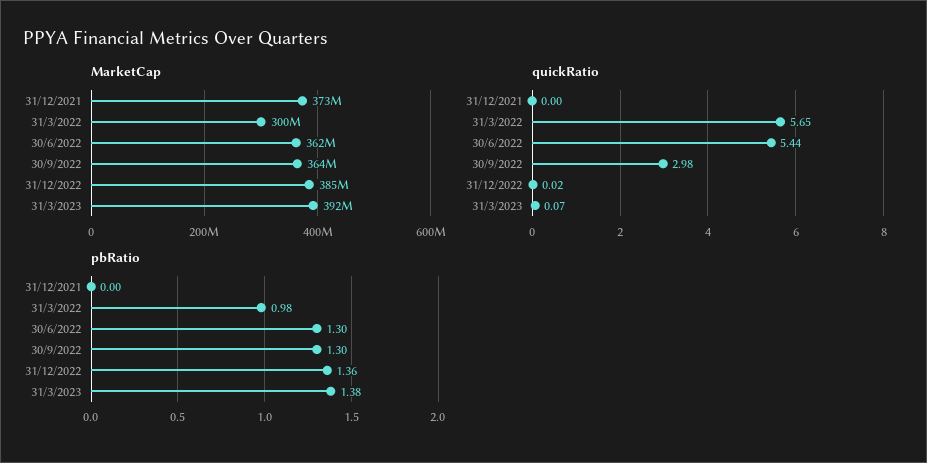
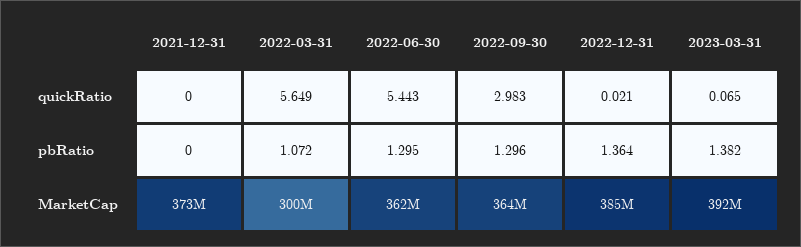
  {
    "MarketCap": {
      "31/12/2021": 373000000,
      "31/3/2022": 300000000,
      "30/6/2022": 362000000,
      "30/9/2022": 364000000,
      "31/12/2022": 385000000,
      "31/3/2023": 392000000
    },
    "quickRatio": {
      "31/12/2021": 0,
      "31/3/2022": 5.649,
      "30/6/2022": 5.443,
      "30/9/2022": 2.983,
      "31/12/2022": 0.021,
      "31/3/2023": 0.065
    },
    "pbRatio": {
      "31/12/2021": 0,
-     "31/3/2022": 0.98,
+     "31/3/2022": 1.072,
      "30/6/2022": 1.295,
      "30/9/2022": 1.296,
      "31/12/2022": 1.364,
      "31/3/2023": 1.382
    }
  }

